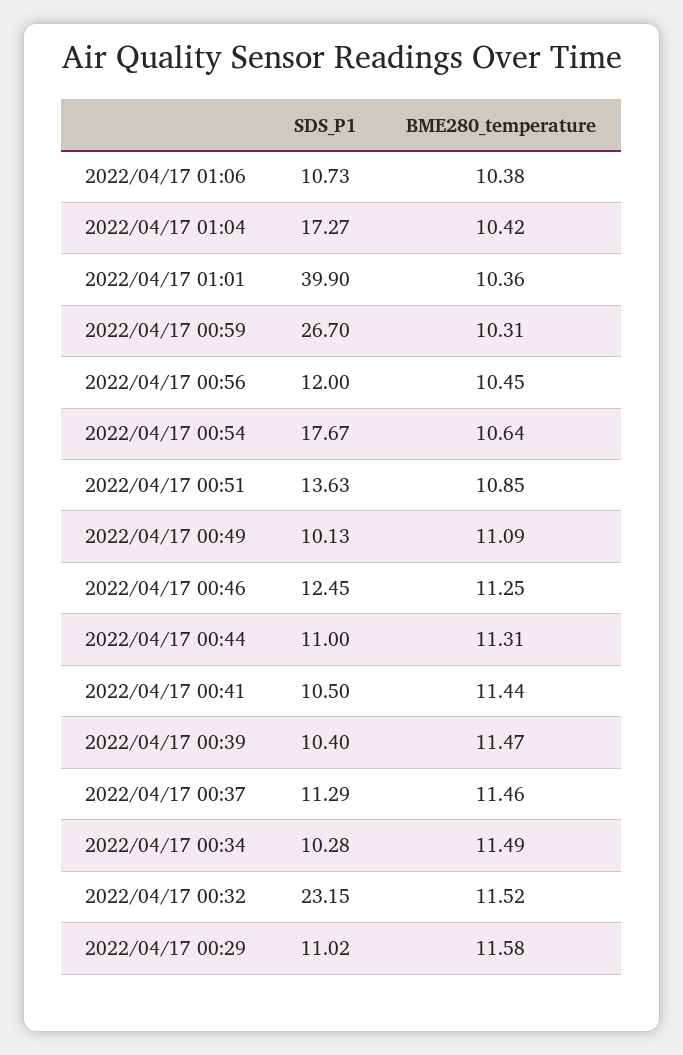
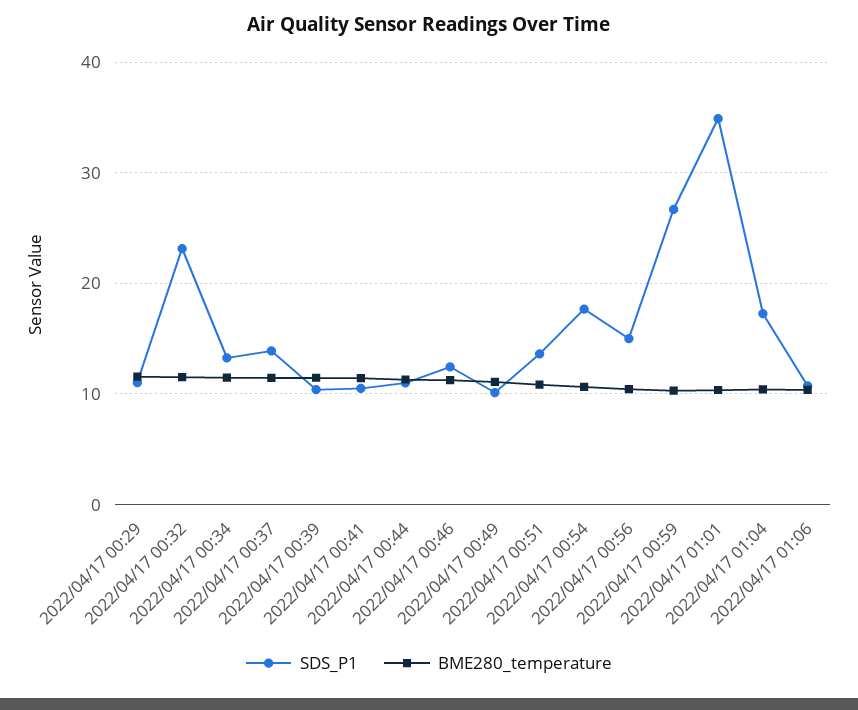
  {
    "SDS_P1": {
      "2022/04/17 01:06": 10.73,
      "2022/04/17 01:04": 17.27,
-     "2022/04/17 01:01": 39.9,
+     "2022/04/17 01:01": 35,
      "2022/04/17 00:59": 26.7,
-     "2022/04/17 00:56": 12,
+     "2022/04/17 00:56": 15,
      "2022/04/17 00:54": 17.67,
      "2022/04/17 00:51": 13.63,
      "2022/04/17 00:49": 10.13,
      "2022/04/17 00:46": 12.45,
      "2022/04/17 00:44": 11,
      "2022/04/17 00:41": 10.5,
      "2022/04/17 00:39": 10.4,
-     "2022/04/17 00:37": 11.29,
+     "2022/04/17 00:37": 14,
-     "2022/04/17 00:34": 10.28,
+     "2022/04/17 00:34": 13,
      "2022/04/17 00:32": 23.15,
      "2022/04/17 00:29": 11.02
    },
    "BME280_temperature": {
      "2022/04/17 01:06": 10.38,
      "2022/04/17 01:04": 10.42,
      "2022/04/17 01:01": 10.36,
      "2022/04/17 00:59": 10.31,
      "2022/04/17 00:56": 10.45,
      "2022/04/17 00:54": 10.64,
      "2022/04/17 00:51": 10.85,
      "2022/04/17 00:49": 11.09,
      "2022/04/17 00:46": 11.25,
      "2022/04/17 00:44": 11.31,
      "2022/04/17 00:41": 11.44,
      "2022/04/17 00:39": 11.47,
      "2022/04/17 00:37": 11.46,
      "2022/04/17 00:34": 11.49,
      "2022/04/17 00:32": 11.52,
      "2022/04/17 00:29": 11.58
    }
  }

